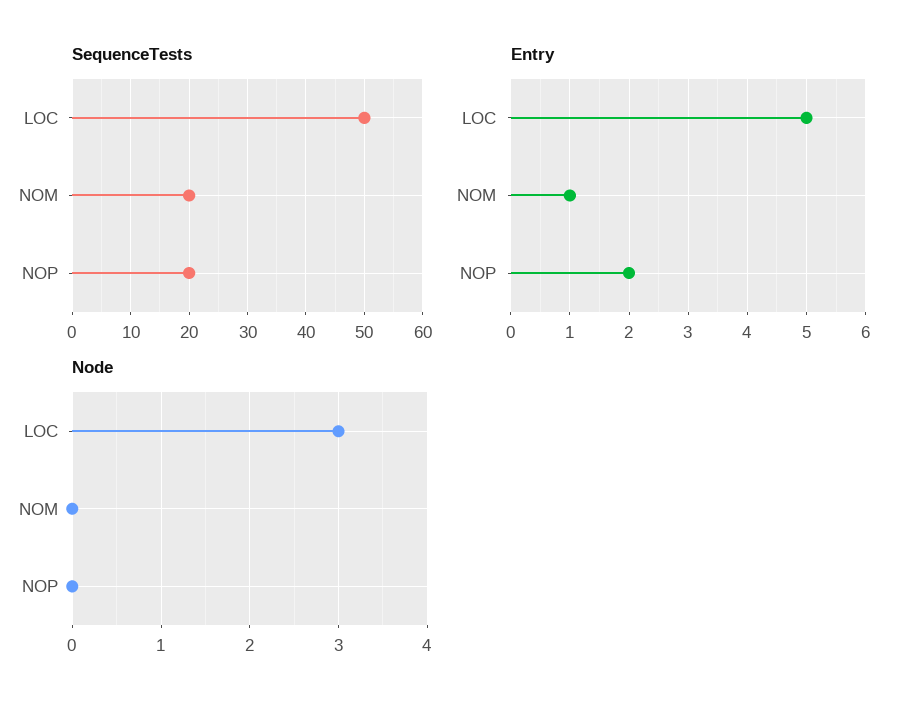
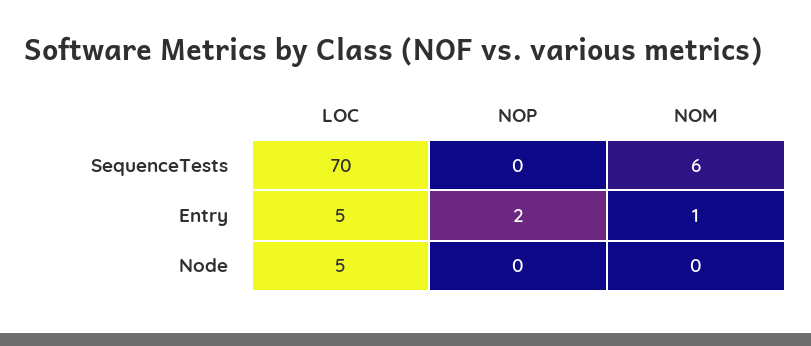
  {
    "SequenceTests": {
-     "LOC": 50,
+     "LOC": 70,
-     "NOM": 20,
+     "NOM": 6,
-     "NOP": 20
+     "NOP": 0
    },
    "Entry": {
      "LOC": 5,
      "NOM": 1,
      "NOP": 2
    },
    "Node": {
-     "LOC": 3,
+     "LOC": 5,
      "NOM": 0,
      "NOP": 0
    }
  }

